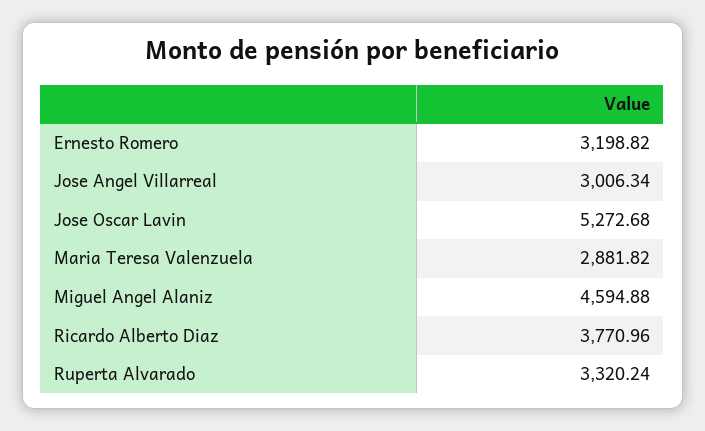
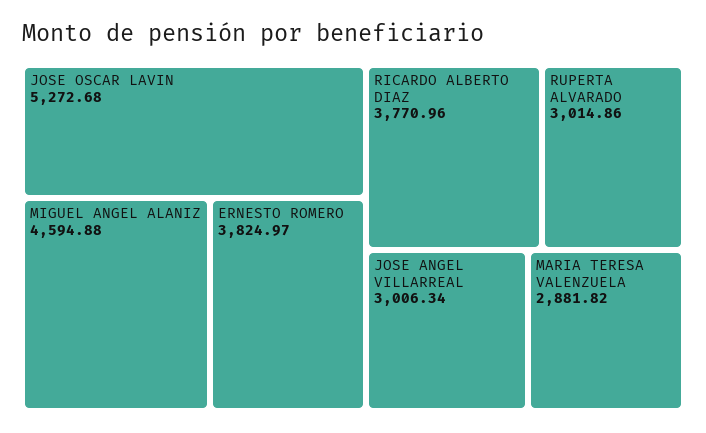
  {
-   "Ernesto Romero": 3198.82,
+   "Ernesto Romero": 3824.97,
    "Jose Angel Villarreal": 3006.34,
    "Jose Oscar Lavin": 5272.68,
    "Maria Teresa Valenzuela": 2881.82,
    "Miguel Angel Alaniz": 4594.88,
    "Ricardo Alberto Diaz": 3770.96,
-   "Ruperta Alvarado": 3320.24
+   "Ruperta Alvarado": 3014.86
  }

